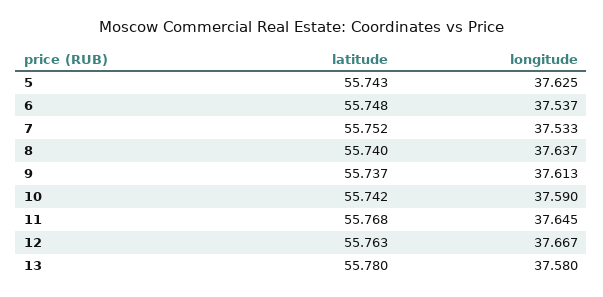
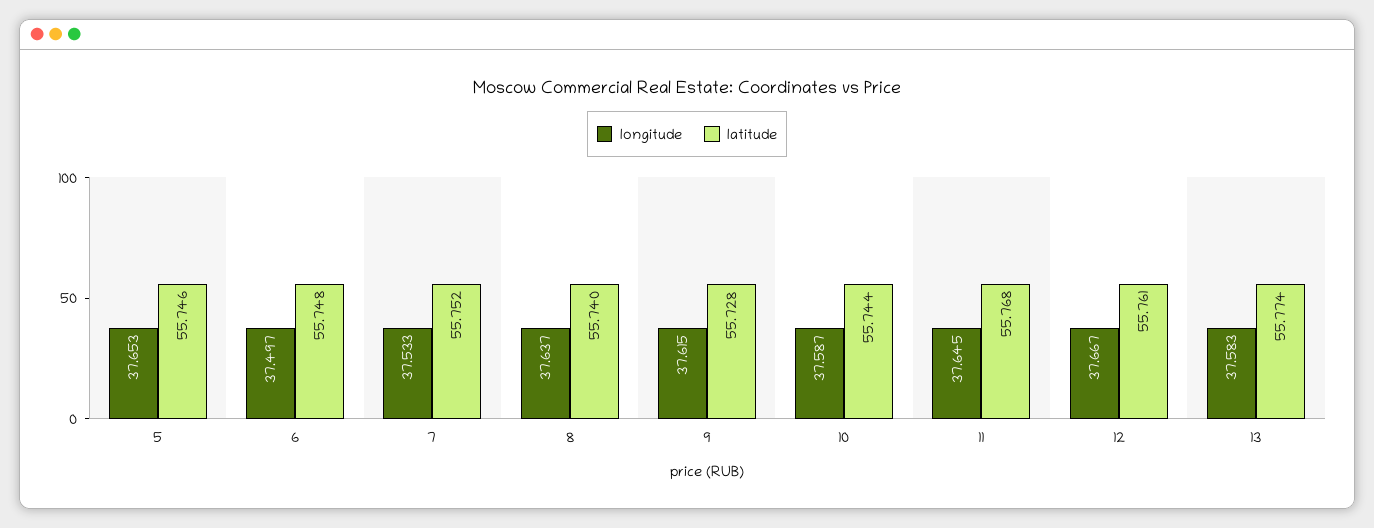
  {
    "latitude": {
-     "5": 55.743,
+     "5": 55.746,
      "6": 55.748,
      "7": 55.752,
      "8": 55.74,
-     "9": 55.737,
+     "9": 55.728,
-     "10": 55.742,
+     "10": 55.744,
      "11": 55.768,
-     "12": 55.763,
+     "12": 55.761,
-     "13": 55.78
+     "13": 55.774
    },
    "longitude": {
-     "5": 37.625,
+     "5": 37.653,
-     "6": 37.537,
+     "6": 37.497,
      "7": 37.533,
      "8": 37.637,
-     "9": 37.613,
+     "9": 37.615,
-     "10": 37.59,
+     "10": 37.587,
      "11": 37.645,
      "12": 37.667,
-     "13": 37.58
+     "13": 37.583
    }
  }

